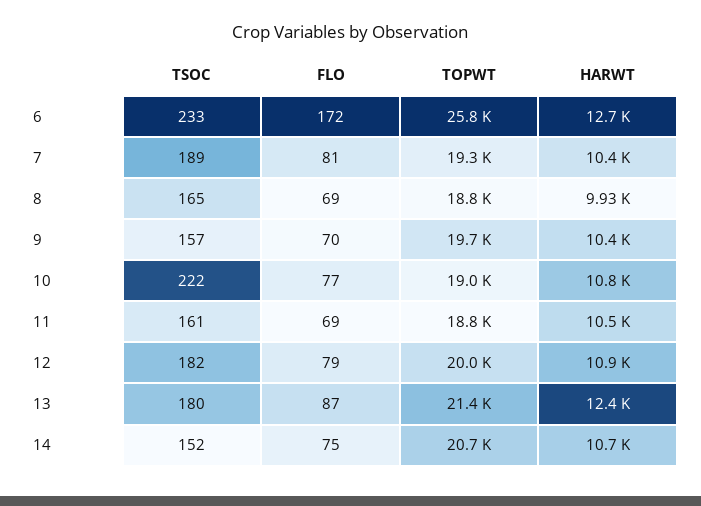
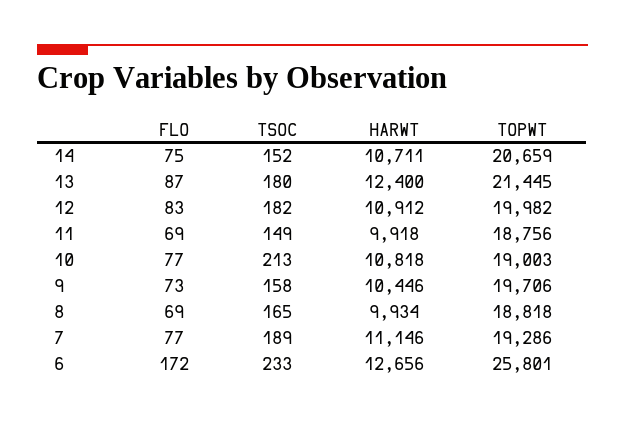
  {
    "TSOC": {
      "6": 233,
      "7": 189,
      "8": 165,
-     "9": 157,
+     "9": 158,
-     "10": 222,
+     "10": 213,
-     "11": 161,
+     "11": 149,
      "12": 182,
      "13": 180,
      "14": 152
    },
    "FLO": {
      "6": 172,
-     "7": 81,
+     "7": 77,
      "8": 69,
-     "9": 70,
+     "9": 73,
      "10": 77,
      "11": 69,
-     "12": 79,
+     "12": 83,
      "13": 87,
      "14": 75
    },
    "TOPWT": {
      "6": 25801,
      "7": 19286,
      "8": 18818,
      "9": 19706,
      "10": 19003,
      "11": 18756,
      "12": 19982,
      "13": 21445,
      "14": 20659
    },
    "HARWT": {
      "6": 12656,
-     "7": 10400,
+     "7": 11146,
      "8": 9934,
      "9": 10446,
      "10": 10818,
-     "11": 10500,
+     "11": 9918,
      "12": 10912,
      "13": 12400,
      "14": 10711
    }
  }

